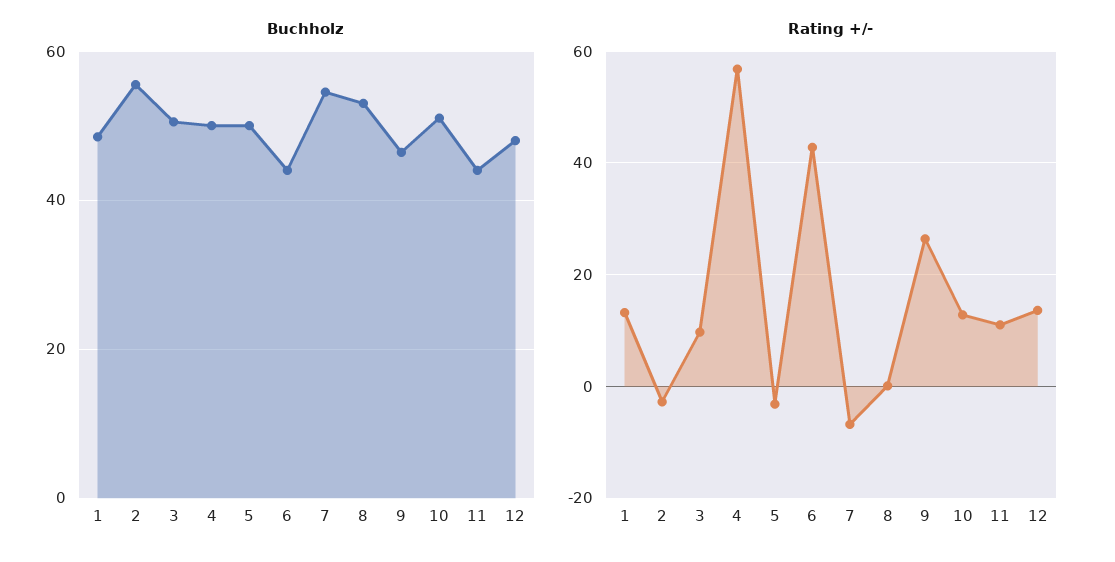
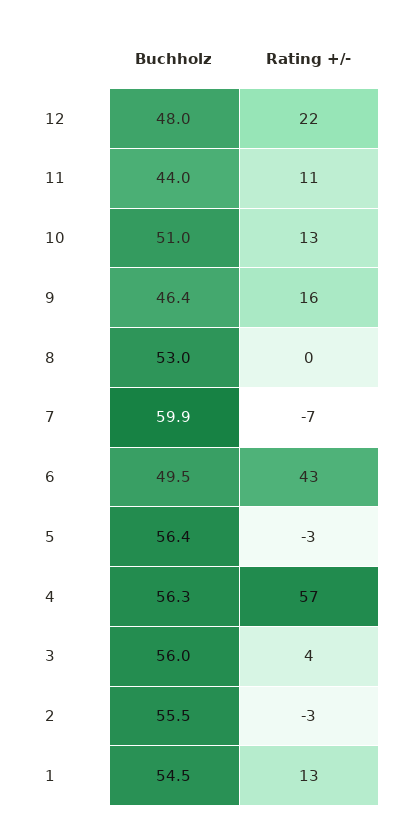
  {
    "Buchholz": {
-     "1": 48,
+     "1": 54.5,
      "2": 55.5,
-     "3": 50,
+     "3": 56,
-     "4": 50,
+     "4": 56.3,
-     "5": 50,
+     "5": 56.4,
-     "6": 44,
+     "6": 49.5,
-     "7": 54,
+     "7": 59.9,
      "8": 53,
      "9": 46.4,
      "10": 51,
      "11": 44,
      "12": 48
    },
    "Rating +/-": {
      "1": 13,
      "2": -3,
-     "3": 10,
+     "3": 4,
      "4": 57,
      "5": -3,
      "6": 43,
      "7": -7,
      "8": 0,
-     "9": 26,
+     "9": 16,
      "10": 13,
      "11": 11,
-     "12": 14
+     "12": 22
    }
  }

